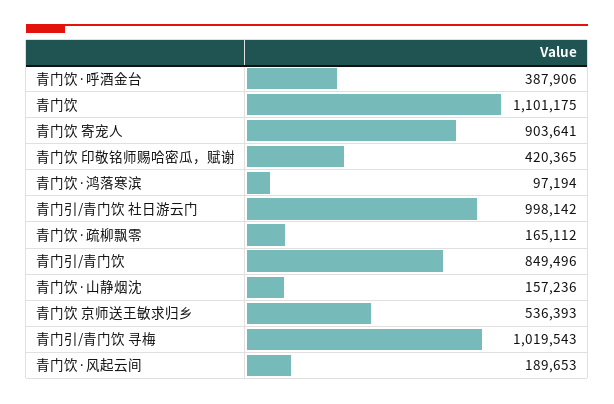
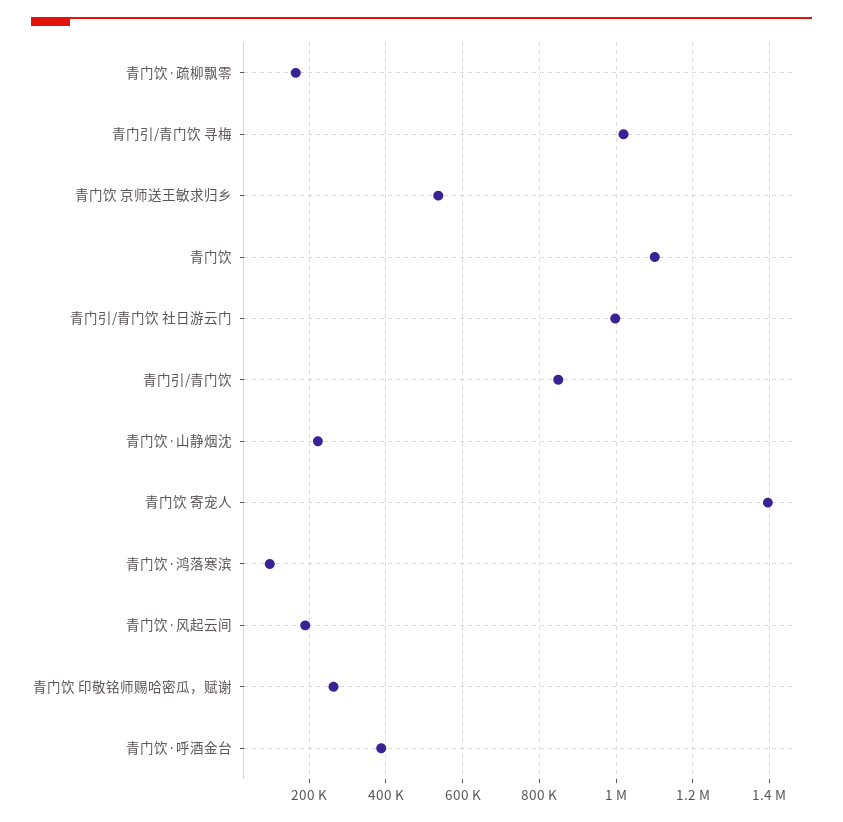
  {
    "青门饮·呼酒金台": 387906,
    "青门饮": 1101175,
-   "青门饮 寄宠人": 903641,
+   "青门饮 寄宠人": 1400000,
-   "青门饮 印敬铭师赐哈密瓜，赋谢": 420365,
+   "青门饮 印敬铭师赐哈密瓜，赋谢": 260000,
    "青门饮·鸿落寒滨": 97194,
    "青门引/青门饮 社日游云门": 998142,
    "青门饮·疏柳飘零": 165112,
    "青门引/青门饮": 849496,
-   "青门饮·山静烟沈": 157236,
+   "青门饮·山静烟沈": 220000,
    "青门饮 京师送王敏求归乡": 536393,
    "青门引/青门饮 寻梅": 1019543,
    "青门饮·风起云间": 189653
  }

